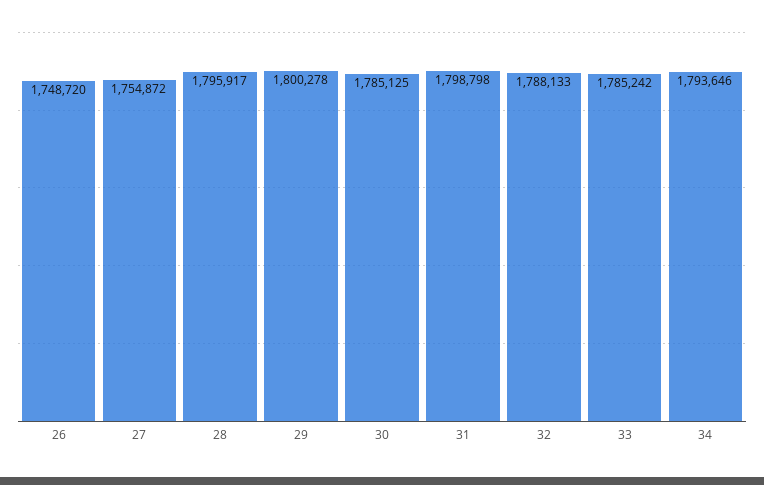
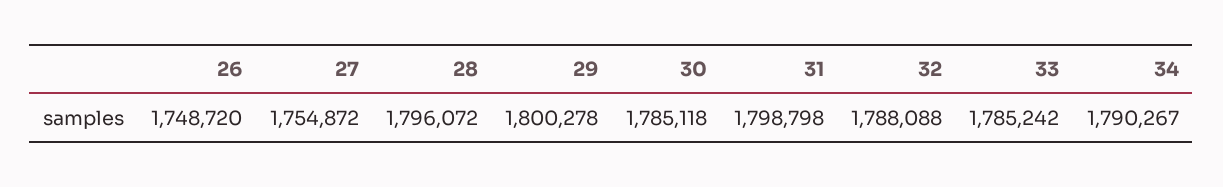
  {
    "26": 1748720,
    "27": 1754872,
-   "28": 1795917,
+   "28": 1796072,
    "29": 1800278,
-   "30": 1785125,
+   "30": 1785118,
    "31": 1798798,
-   "32": 1788133,
+   "32": 1788088,
    "33": 1785242,
-   "34": 1793646
+   "34": 1790267
  }

